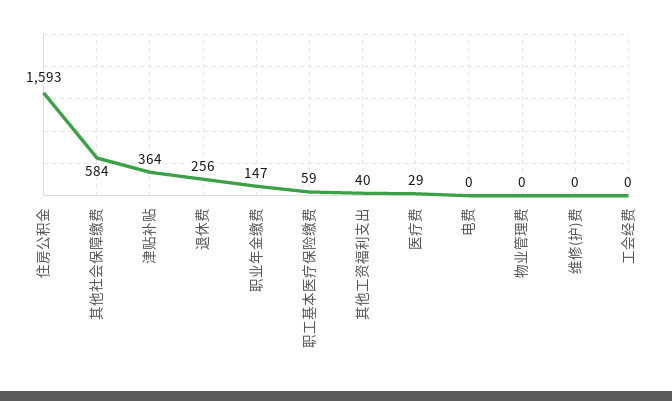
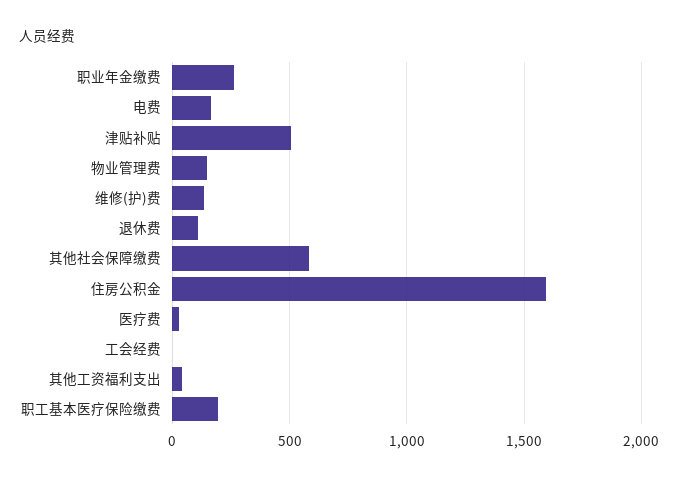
  {
    "住房公积金": 1593,
    "其他社会保障缴费": 584,
-   "津贴补贴": 364,
+   "津贴补贴": 500,
-   "退休费": 256,
+   "退休费": 100,
-   "职业年金缴费": 147,
+   "职业年金缴费": 250,
-   "职工基本医疗保险缴费": 59,
+   "职工基本医疗保险缴费": 200,
    "其他工资福利支出": 40,
    "医疗费": 29,
-   "电费": 0,
+   "电费": 150,
-   "物业管理费": 0,
+   "物业管理费": 150,
-   "维修(护)费": 0,
+   "维修(护)费": 150,
    "工会经费": 0
  }

